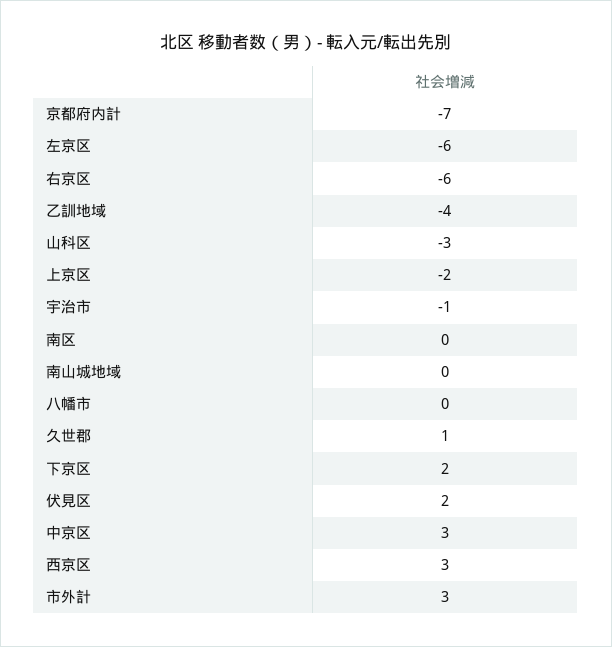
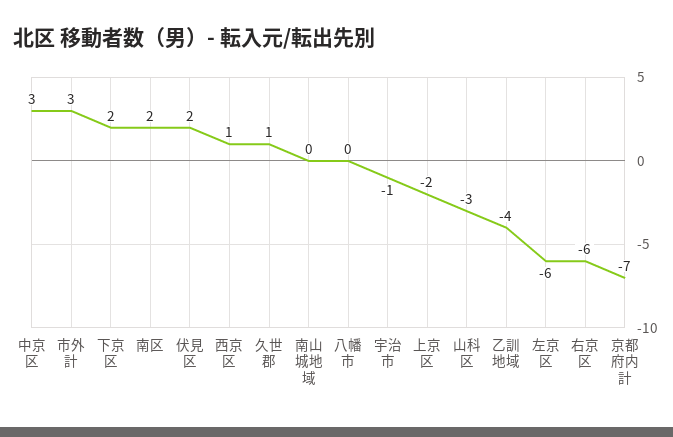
  {
    "京都府内計": -7,
    "左京区": -6,
    "右京区": -6,
    "乙訓地域": -4,
    "山科区": -3,
    "上京区": -2,
    "宇治市": -1,
-   "南区": 0,
+   "南区": 2,
    "南山城地域": 0,
    "八幡市": 0,
    "久世郡": 1,
    "下京区": 2,
    "伏見区": 2,
    "中京区": 3,
-   "西京区": 3,
+   "西京区": 1,
    "市外計": 3
  }

